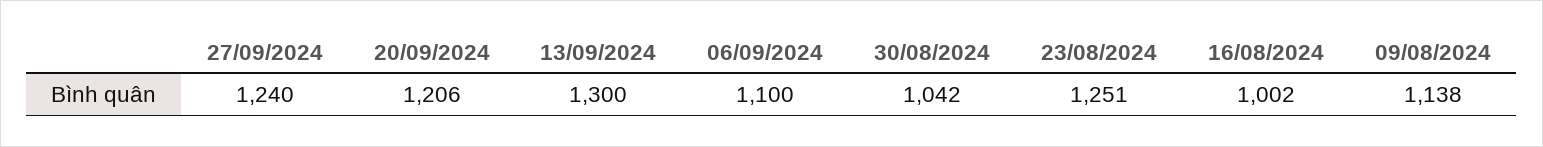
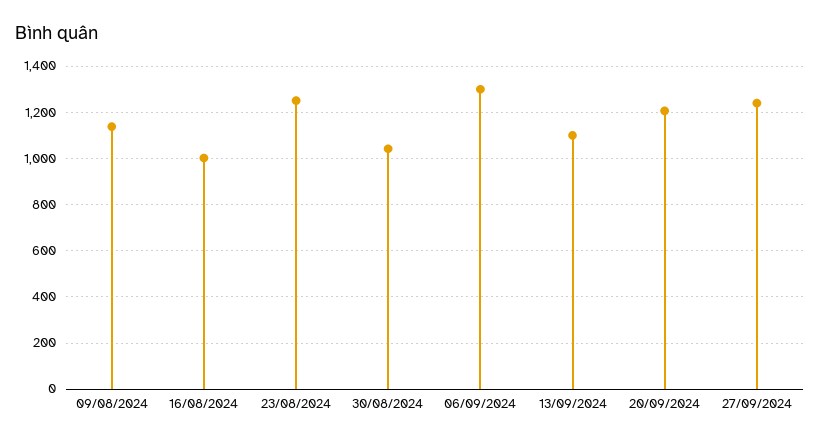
  {
    "27/09/2024": 1240,
    "20/09/2024": 1206,
-   "13/09/2024": 1300,
+   "13/09/2024": 1100,
-   "06/09/2024": 1100,
+   "06/09/2024": 1300,
    "30/08/2024": 1042,
    "23/08/2024": 1251,
    "16/08/2024": 1002,
    "09/08/2024": 1138
  }

